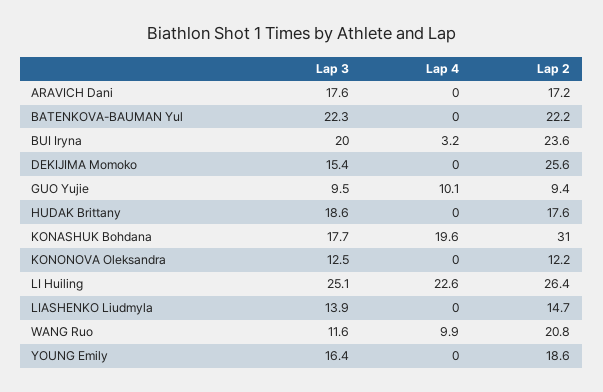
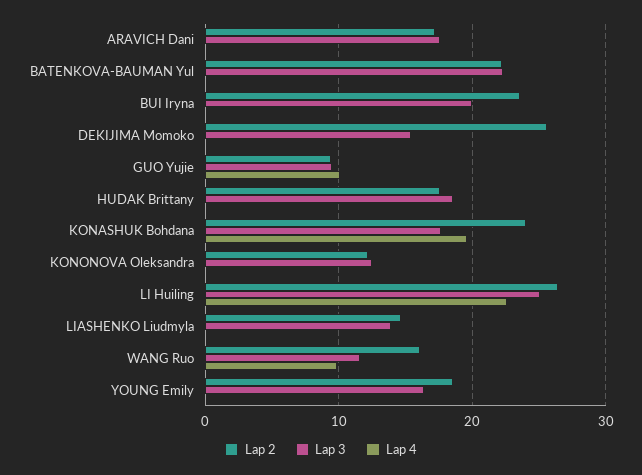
  {
    "Lap 3": {
      "ARAVICH Dani": 17.6,
      "BATENKOVA-BAUMAN Yul": 22.3,
      "BUI Iryna": 20,
      "DEKIJIMA Momoko": 15.4,
      "GUO Yujie": 9.5,
      "HUDAK Brittany": 18.6,
      "KONASHUK Bohdana": 17.7,
      "KONONOVA Oleksandra": 12.5,
      "LI Huiling": 25.1,
      "LIASHENKO Liudmyla": 13.9,
      "WANG Ruo": 11.6,
      "YOUNG Emily": 16.4
    },
    "Lap 4": {
      "ARAVICH Dani": 0,
      "BATENKOVA-BAUMAN Yul": 0,
-     "BUI Iryna": 3.2,
+     "BUI Iryna": 0,
      "DEKIJIMA Momoko": 0,
      "GUO Yujie": 10.1,
      "HUDAK Brittany": 0,
      "KONASHUK Bohdana": 19.6,
      "KONONOVA Oleksandra": 0,
      "LI Huiling": 22.6,
      "LIASHENKO Liudmyla": 0,
      "WANG Ruo": 9.9,
      "YOUNG Emily": 0
    },
    "Lap 2": {
      "ARAVICH Dani": 17.2,
      "BATENKOVA-BAUMAN Yul": 22.2,
      "BUI Iryna": 23.6,
      "DEKIJIMA Momoko": 25.6,
      "GUO Yujie": 9.4,
      "HUDAK Brittany": 17.6,
-     "KONASHUK Bohdana": 31,
+     "KONASHUK Bohdana": 24,
      "KONONOVA Oleksandra": 12.2,
      "LI Huiling": 26.4,
      "LIASHENKO Liudmyla": 14.7,
-     "WANG Ruo": 20.8,
+     "WANG Ruo": 16,
      "YOUNG Emily": 18.6
    }
  }

